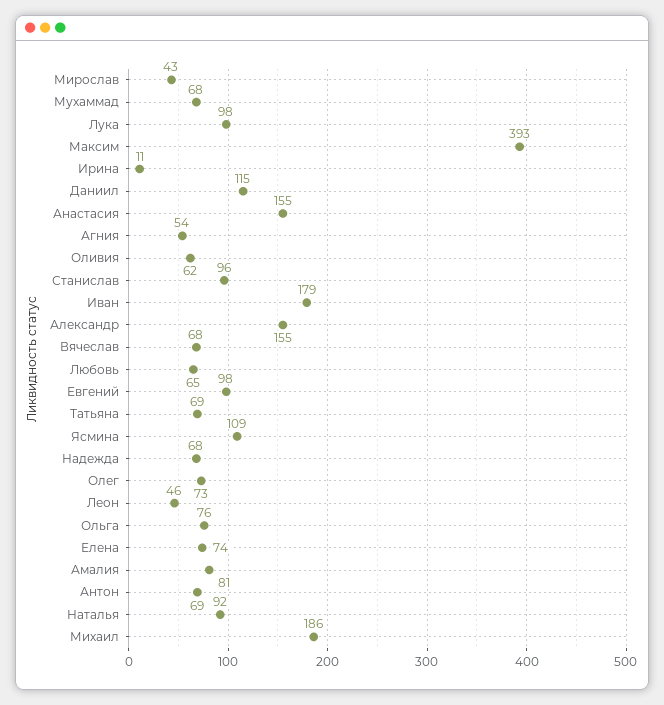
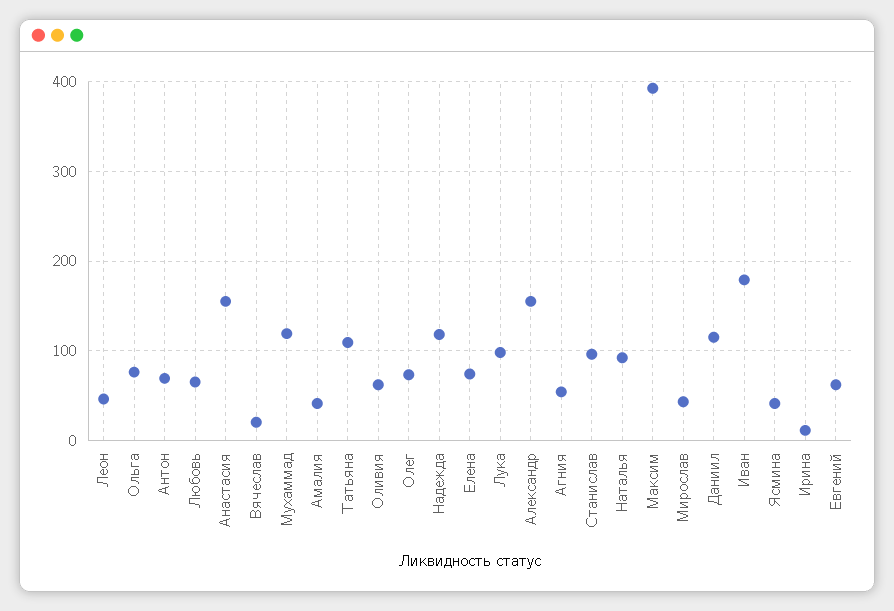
  {
    "Мирослав": 43,
-   "Мухаммад": 68,
+   "Мухаммад": 120,
    "Лука": 98,
    "Максим": 393,
    "Ирина": 11,
    "Даниил": 115,
    "Анастасия": 155,
    "Агния": 54,
    "Оливия": 62,
    "Станислав": 96,
    "Иван": 179,
    "Александр": 155,
-   "Вячеслав": 68,
+   "Вячеслав": 20,
    "Любовь": 65,
-   "Евгений": 98,
+   "Евгений": 60,
-   "Татьяна": 69,
+   "Татьяна": 110,
-   "Ясмина": 109,
+   "Ясмина": 40,
-   "Надежда": 68,
+   "Надежда": 120,
    "Олег": 73,
    "Леон": 46,
    "Ольга": 76,
    "Елена": 74,
-   "Амалия": 81,
+   "Амалия": 40,
    "Антон": 69,
-   "Наталья": 92,
+   "Наталья": 92
-   "Михаил": 186
  }

